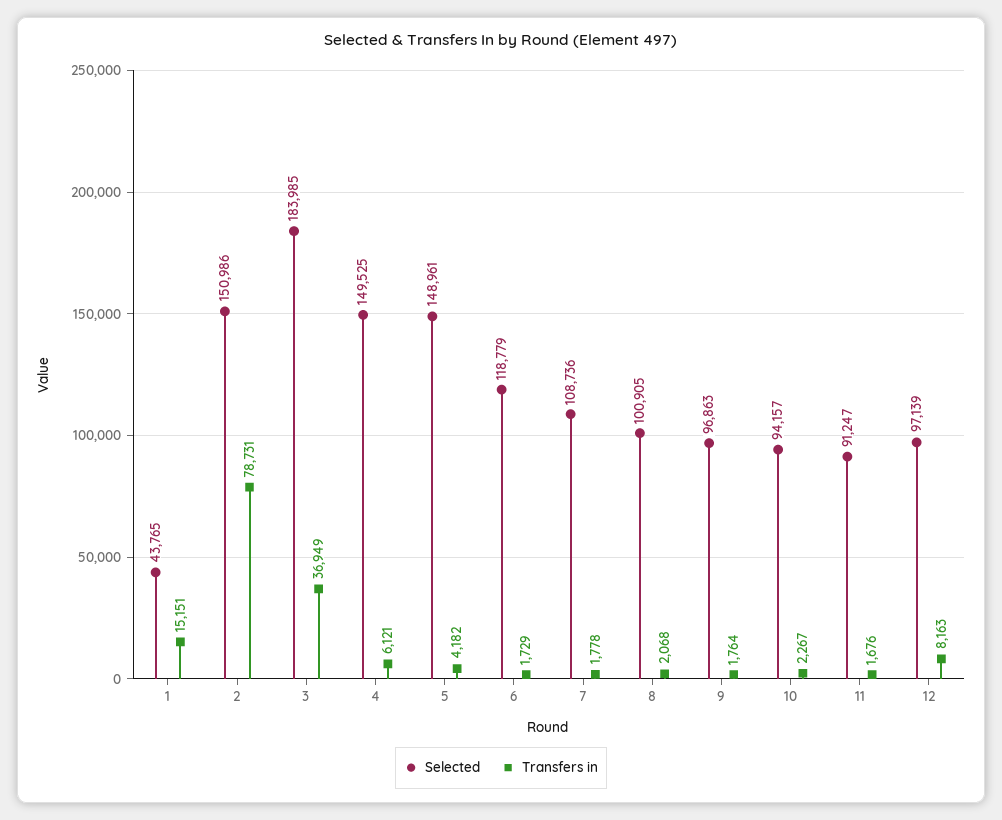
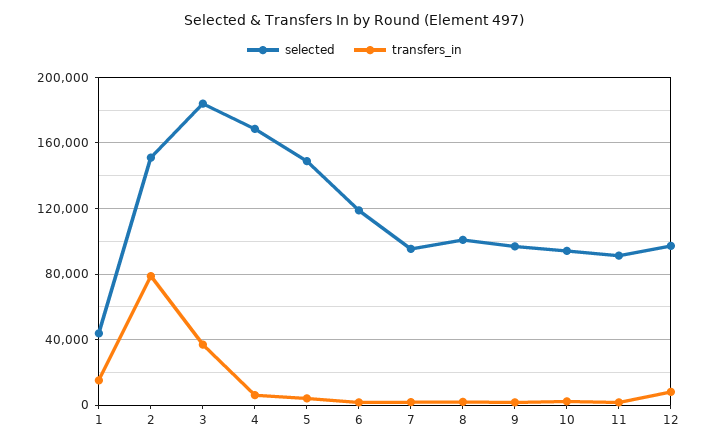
  {
    "Selected": {
      "1": 43765,
      "2": 150986,
      "3": 183985,
-     "4": 149525,
+     "4": 170000,
      "5": 148961,
      "6": 118779,
-     "7": 108736,
+     "7": 95000,
      "8": 100905,
      "9": 96863,
      "10": 94157,
      "11": 91247,
      "12": 97139
    },
    "Transfers in": {
      "1": 15151,
      "2": 78731,
      "3": 36949,
      "4": 6121,
      "5": 4182,
      "6": 1729,
      "7": 1778,
      "8": 2068,
      "9": 1764,
      "10": 2267,
      "11": 1676,
      "12": 8163
    }
  }

